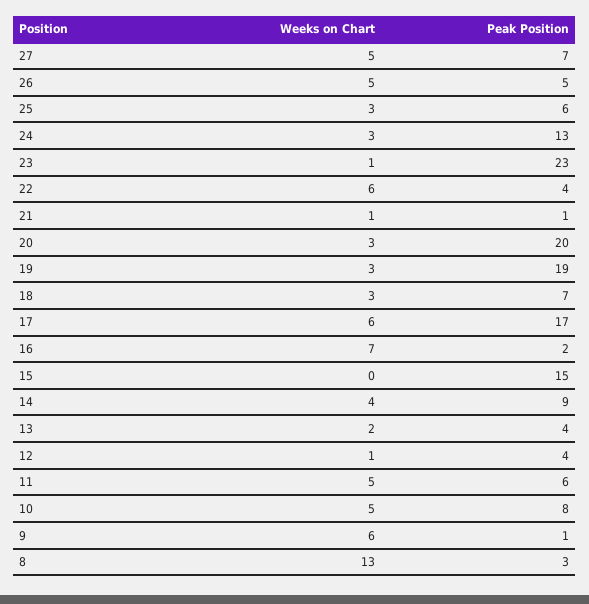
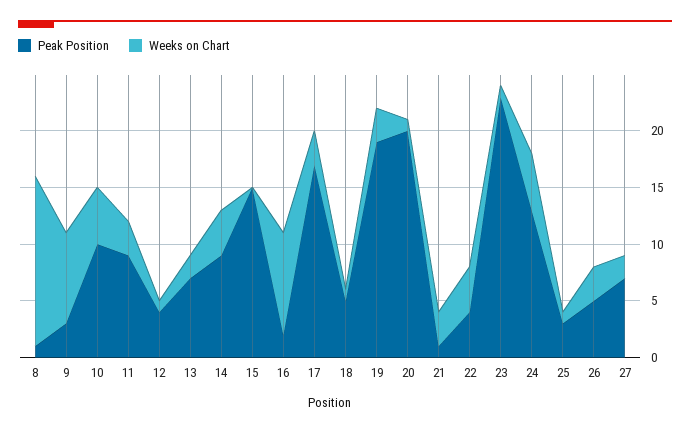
  {
    "Weeks on Chart": {
-     "27": 5,
+     "27": 2,
-     "26": 5,
+     "26": 3,
-     "25": 3,
+     "25": 1,
-     "24": 3,
+     "24": 5,
      "23": 1,
-     "22": 6,
+     "22": 4,
-     "21": 1,
+     "21": 3,
-     "20": 3,
+     "20": 1,
      "19": 3,
-     "18": 3,
+     "18": 1,
-     "17": 6,
+     "17": 3,
-     "16": 7,
+     "16": 9,
      "15": 0,
      "14": 4,
      "13": 2,
      "12": 1,
-     "11": 5,
+     "11": 3,
      "10": 5,
-     "9": 6,
+     "9": 8,
-     "8": 13
+     "8": 15
    },
    "Peak Position": {
      "27": 7,
      "26": 5,
-     "25": 6,
+     "25": 3,
      "24": 13,
      "23": 23,
      "22": 4,
      "21": 1,
      "20": 20,
      "19": 19,
-     "18": 7,
+     "18": 5,
      "17": 17,
      "16": 2,
      "15": 15,
      "14": 9,
-     "13": 4,
+     "13": 7,
      "12": 4,
-     "11": 6,
+     "11": 9,
-     "10": 8,
+     "10": 10,
-     "9": 1,
+     "9": 3,
-     "8": 3
+     "8": 1
    }
  }

